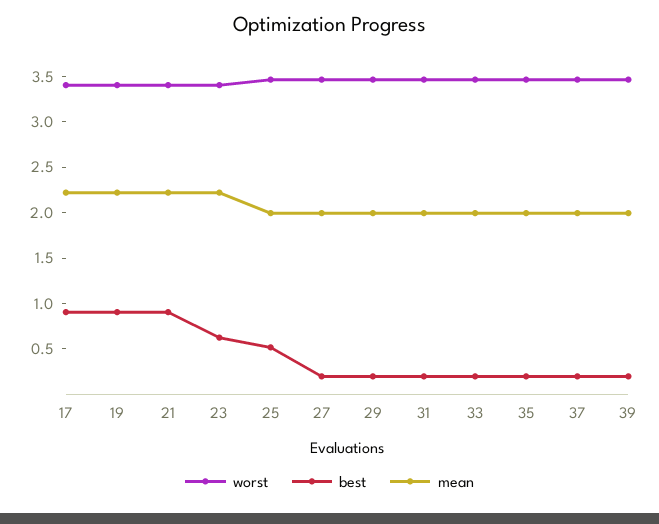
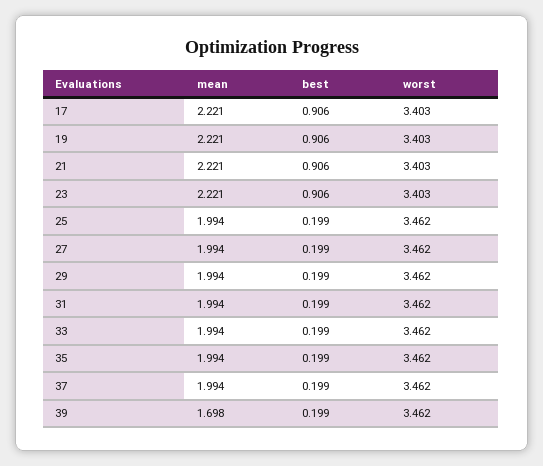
  {
    "worst": {
      "17": 3.403,
      "19": 3.403,
      "21": 3.403,
      "23": 3.403,
      "25": 3.462,
      "27": 3.462,
      "29": 3.462,
      "31": 3.462,
      "33": 3.462,
      "35": 3.462,
      "37": 3.462,
      "39": 3.462
    },
    "best": {
      "17": 0.906,
      "19": 0.906,
      "21": 0.906,
-     "23": 0.6,
+     "23": 0.906,
-     "25": 0.5,
+     "25": 0.199,
      "27": 0.199,
      "29": 0.199,
      "31": 0.199,
      "33": 0.199,
      "35": 0.199,
      "37": 0.199,
      "39": 0.199
    },
    "mean": {
      "17": 2.221,
      "19": 2.221,
      "21": 2.221,
      "23": 2.221,
      "25": 1.994,
      "27": 1.994,
      "29": 1.994,
      "31": 1.994,
      "33": 1.994,
      "35": 1.994,
      "37": 1.994,
-     "39": 2
+     "39": 1.698
    }
  }

